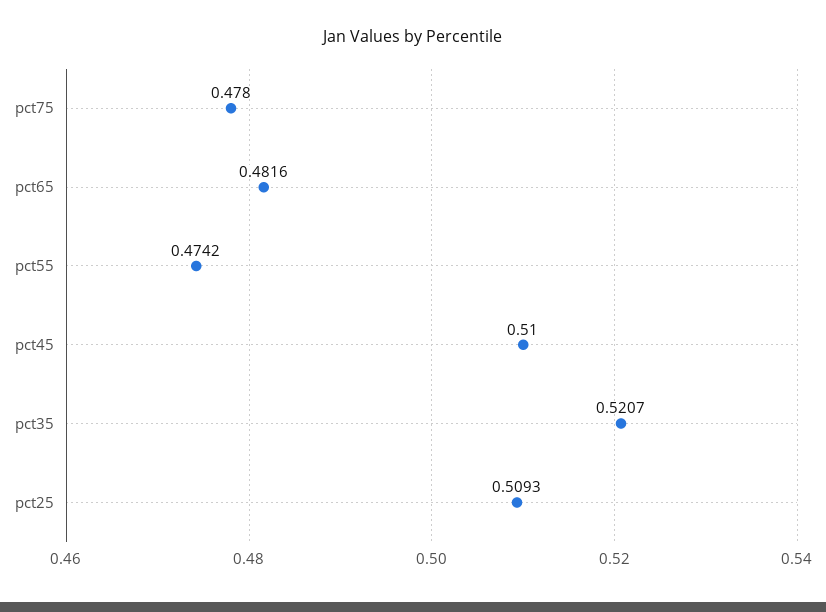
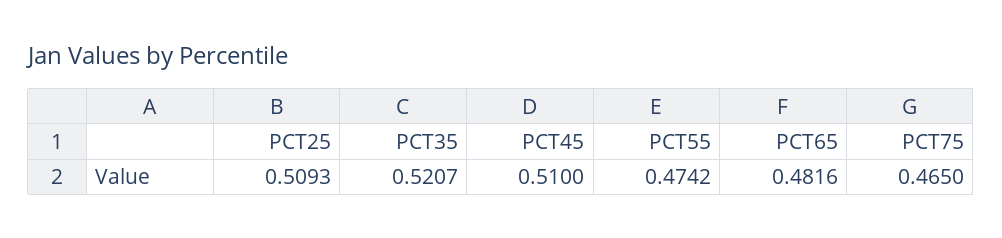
  {
-   "pct75": 0.478,
+   "pct75": 0.465,
    "pct65": 0.4816,
    "pct55": 0.4742,
    "pct45": 0.51,
    "pct35": 0.5207,
    "pct25": 0.5093
  }

